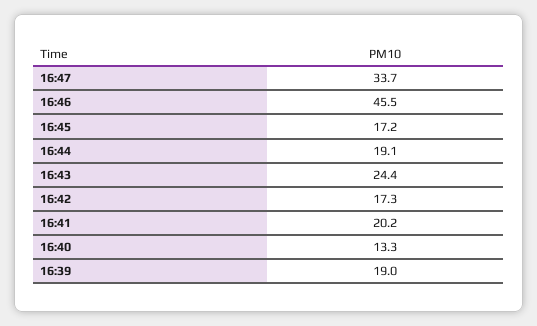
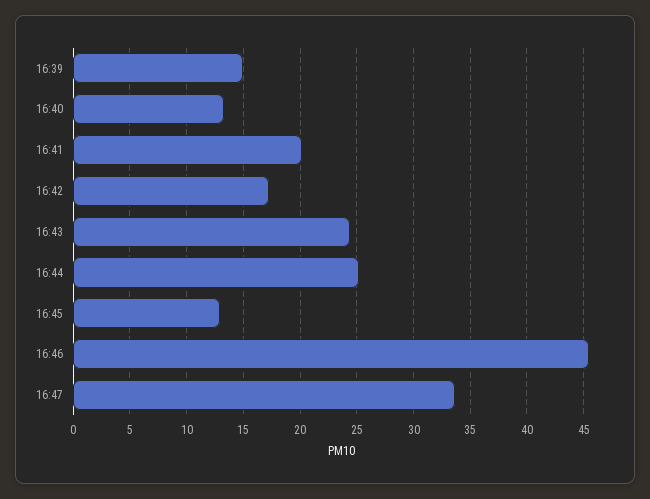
  {
    "16:47": 33.7,
    "16:46": 45.5,
-   "16:45": 17.2,
+   "16:45": 13,
-   "16:44": 19.1,
+   "16:44": 25,
    "16:43": 24.4,
    "16:42": 17.3,
    "16:41": 20.2,
    "16:40": 13.3,
-   "16:39": 19
+   "16:39": 15
  }

